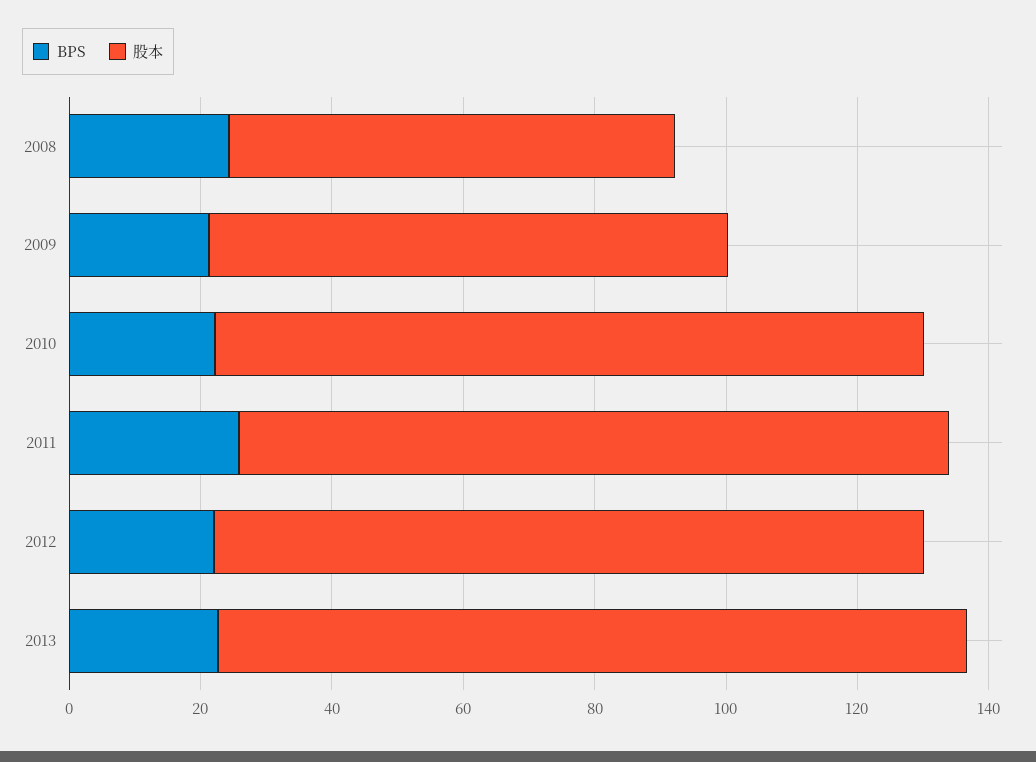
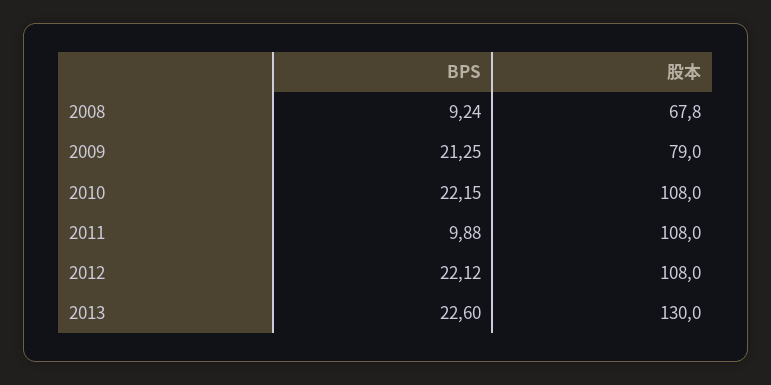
  {
    "BPS": {
-     "2008": 25,
+     "2008": 9.24,
      "2009": 21.25,
      "2010": 22.15,
-     "2011": 25,
+     "2011": 9.88,
      "2012": 22.12,
      "2013": 22.6
    },
    "股本": {
      "2008": 67.8,
      "2009": 79,
      "2010": 108,
      "2011": 108,
      "2012": 108,
-     "2013": 115
+     "2013": 130
    }
  }

